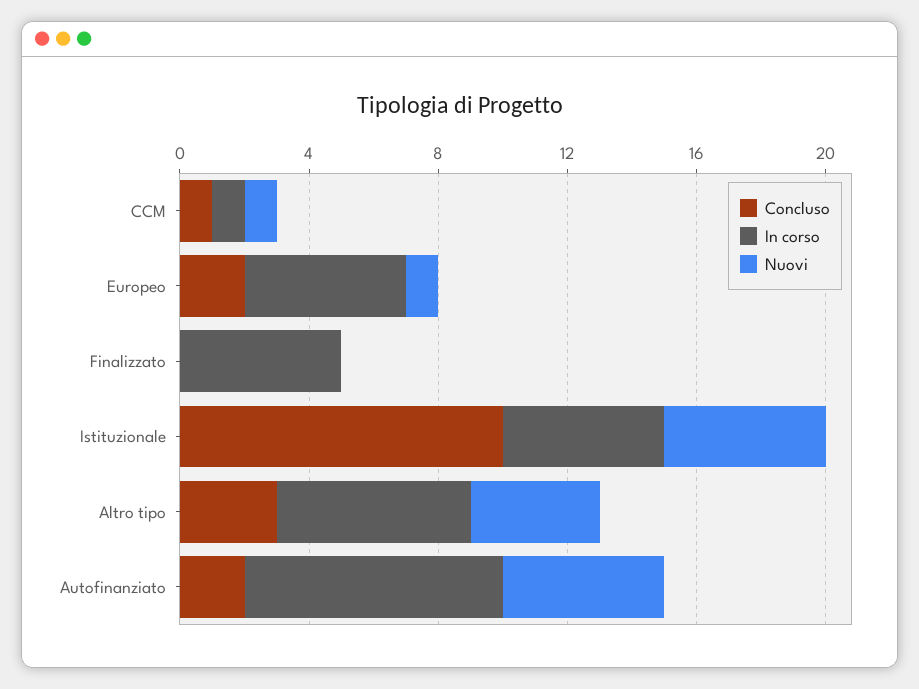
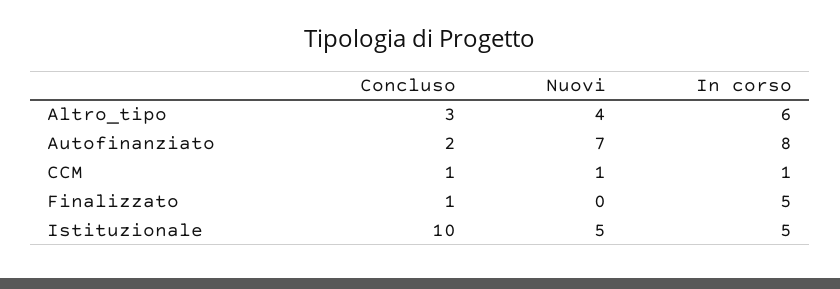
  {
    "Concluso": {
      "CCM": 1,
-     "Europeo": 2,
-     "Finalizzato": 0,
+     "Finalizzato": 1,
      "Istituzionale": 10,
      "Altro tipo": 3,
      "Autofinanziato": 2
    },
    "In corso": {
      "CCM": 1,
-     "Europeo": 5,
      "Finalizzato": 5,
      "Istituzionale": 5,
      "Altro tipo": 6,
      "Autofinanziato": 8
    },
    "Nuovi": {
      "CCM": 1,
-     "Europeo": 1,
      "Finalizzato": 0,
      "Istituzionale": 5,
      "Altro tipo": 4,
-     "Autofinanziato": 5
+     "Autofinanziato": 7
    }
  }

